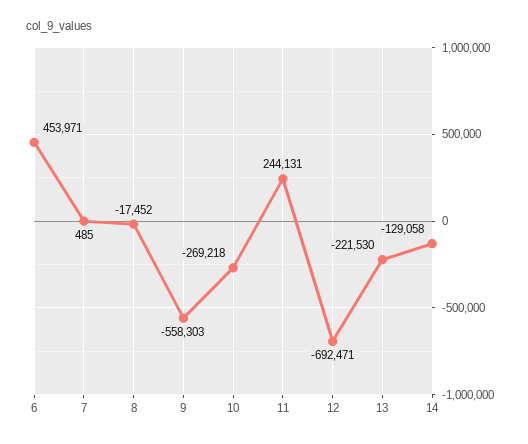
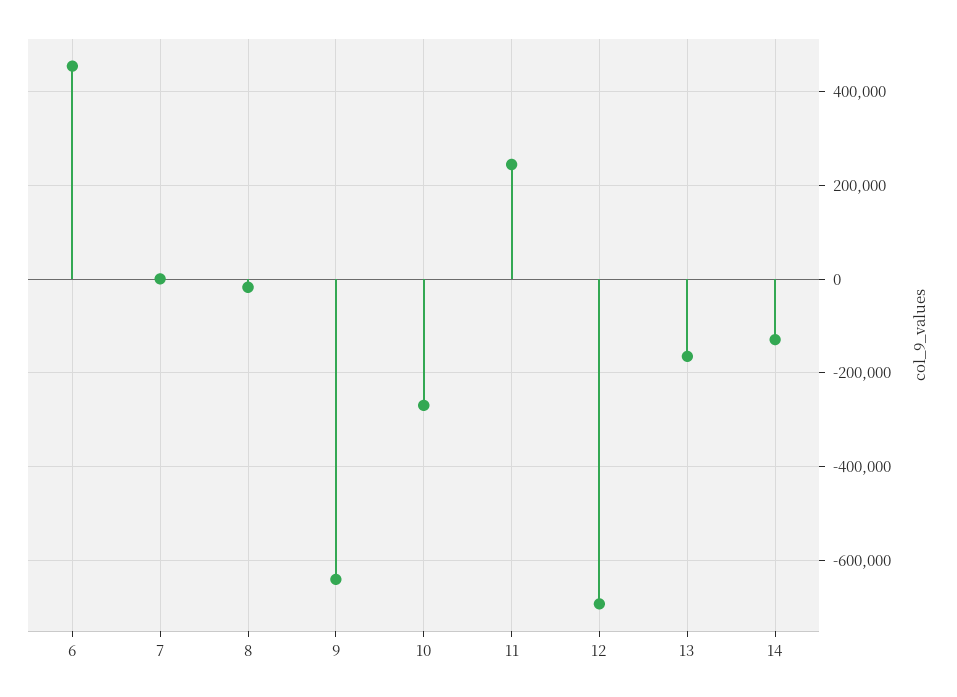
  {
    "6": 453971,
    "7": 485,
    "8": -17452,
-   "9": -558303,
+   "9": -640000,
    "10": -269218,
    "11": 244131,
    "12": -692471,
-   "13": -221530,
+   "13": -160000,
    "14": -129058
  }

